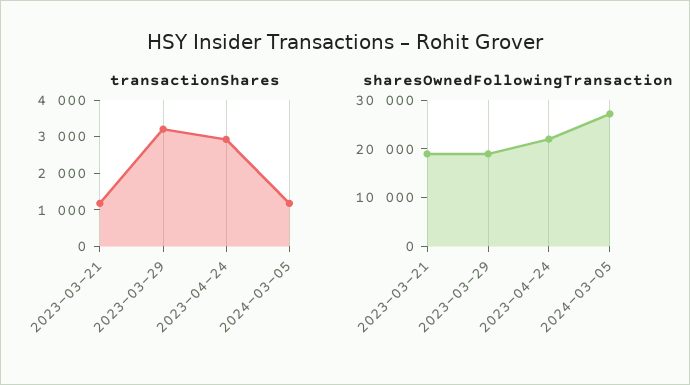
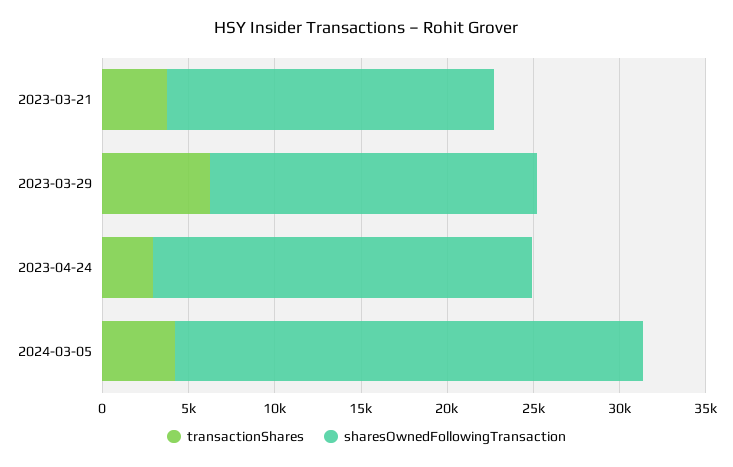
  {
    "transactionShares": {
-     "2023-03-21": 1250,
+     "2023-03-21": 4000,
-     "2023-03-29": 3250,
+     "2023-03-29": 6000,
      "2023-04-24": 3000,
-     "2024-03-05": 1250
+     "2024-03-05": 4000
    },
    "sharesOwnedFollowingTransaction": {
      "2023-03-21": 19000,
      "2023-03-29": 19000,
      "2023-04-24": 22000,
      "2024-03-05": 27000
    }
  }

